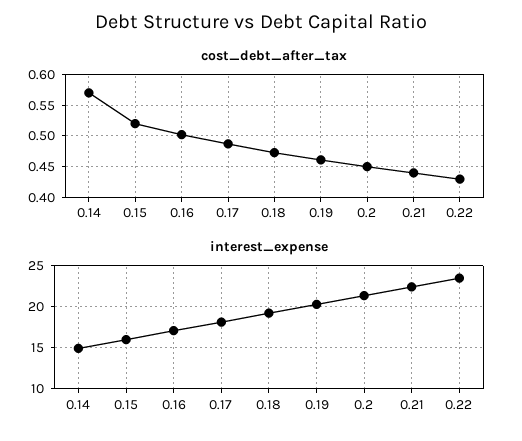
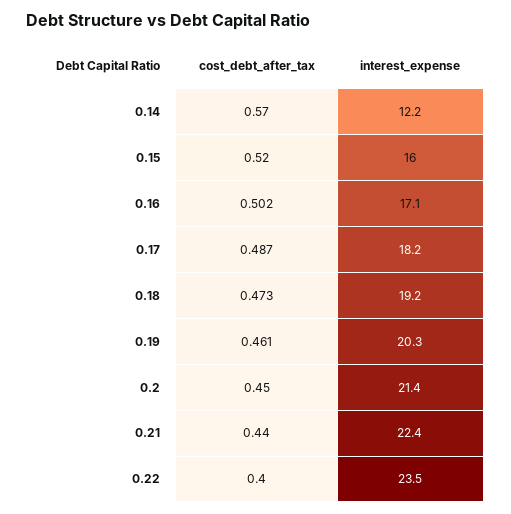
  {
    "cost_debt_after_tax": {
      "0.14": 0.57,
      "0.15": 0.52,
      "0.16": 0.502,
      "0.17": 0.487,
      "0.18": 0.473,
      "0.19": 0.461,
      "0.2": 0.45,
      "0.21": 0.44,
-     "0.22": 0.43
+     "0.22": 0.4
    },
    "interest_expense": {
-     "0.14": 15,
+     "0.14": 12.2,
      "0.15": 16,
      "0.16": 17.1,
      "0.17": 18.2,
      "0.18": 19.2,
      "0.19": 20.3,
      "0.2": 21.4,
      "0.21": 22.4,
      "0.22": 23.5
    }
  }

